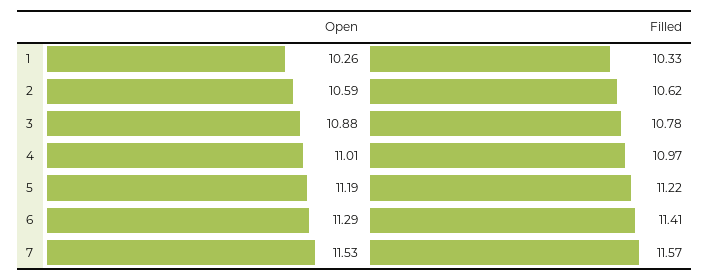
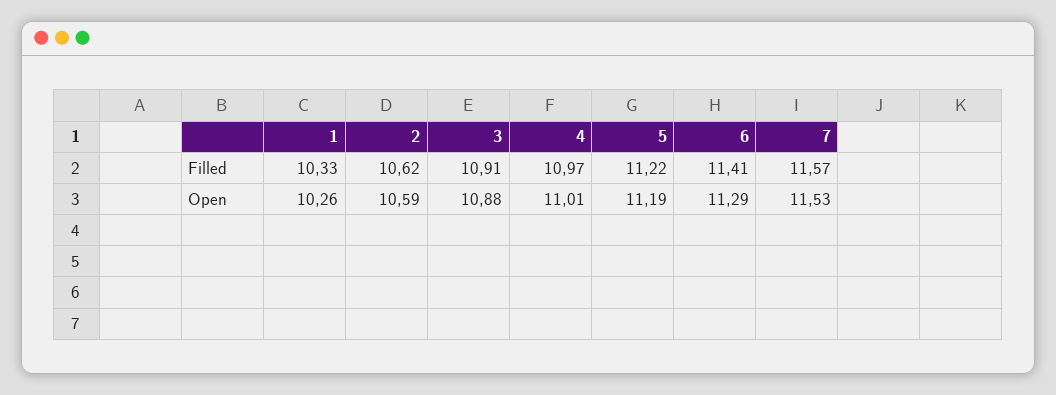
  {
    "Open": {
      "1": 10.26,
      "2": 10.59,
      "3": 10.88,
      "4": 11.01,
      "5": 11.19,
      "6": 11.29,
      "7": 11.53
    },
    "Filled": {
      "1": 10.33,
      "2": 10.62,
-     "3": 10.78,
+     "3": 10.91,
      "4": 10.97,
      "5": 11.22,
      "6": 11.41,
      "7": 11.57
    }
  }

